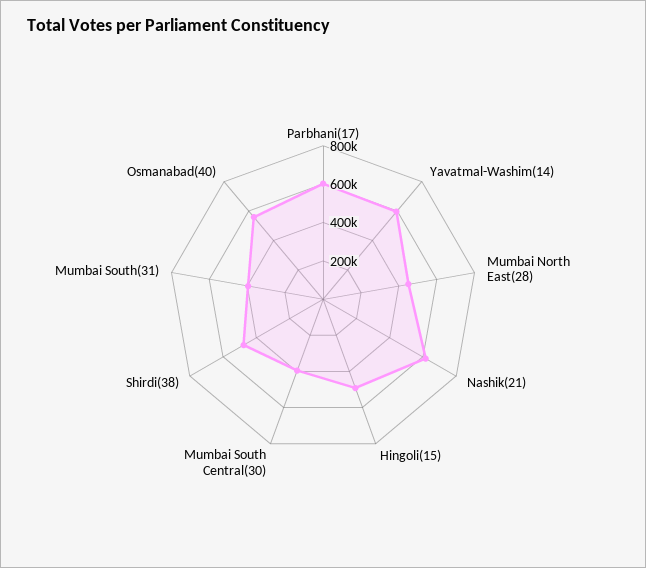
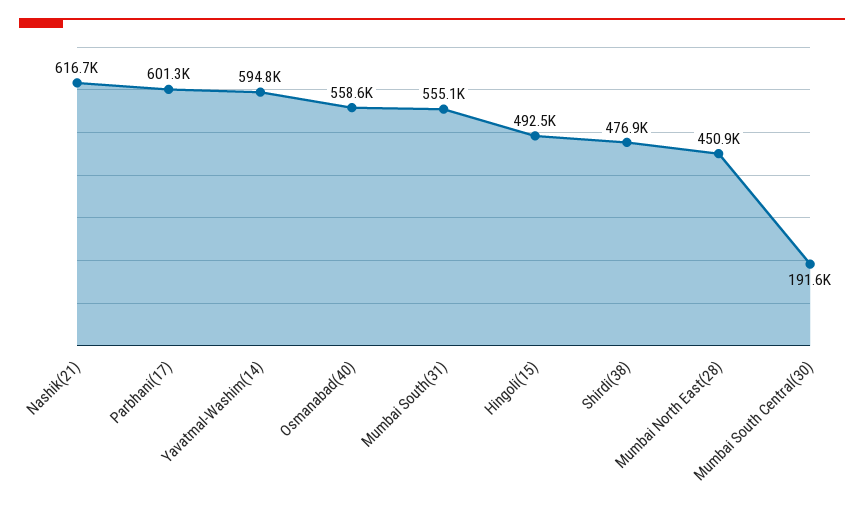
  {
    "Parbhani(17)": 601300,
    "Yavatmal-Washim(14)": 594800,
    "Mumbai North East(28)": 450900,
    "Nashik(21)": 616700,
    "Hingoli(15)": 492500,
-   "Mumbai South Central(30)": 400000,
+   "Mumbai South Central(30)": 191600,
    "Shirdi(38)": 476900,
-   "Mumbai South(31)": 400000,
+   "Mumbai South(31)": 555100,
    "Osmanabad(40)": 558600
  }

